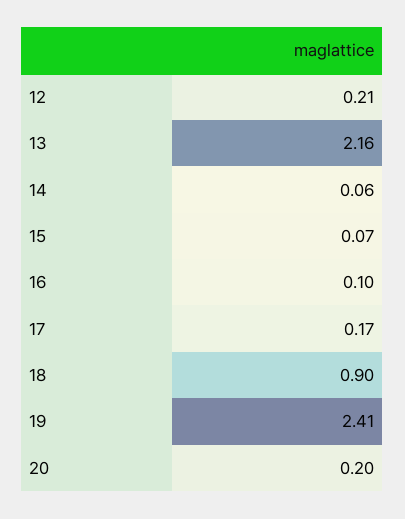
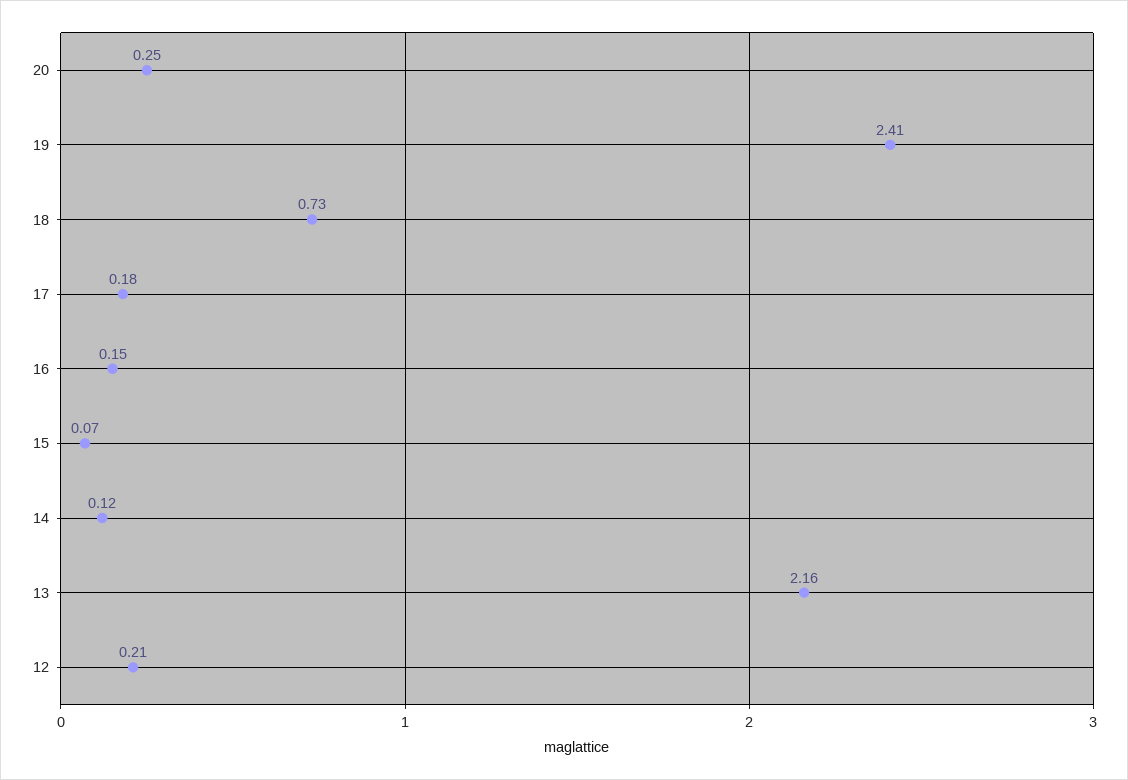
  {
    "12": 0.21,
    "13": 2.16,
-   "14": 0.06,
+   "14": 0.12,
    "15": 0.07,
-   "16": 0.1,
+   "16": 0.15,
-   "17": 0.17,
+   "17": 0.18,
-   "18": 0.9,
+   "18": 0.73,
    "19": 2.41,
-   "20": 0.2
+   "20": 0.25
  }

